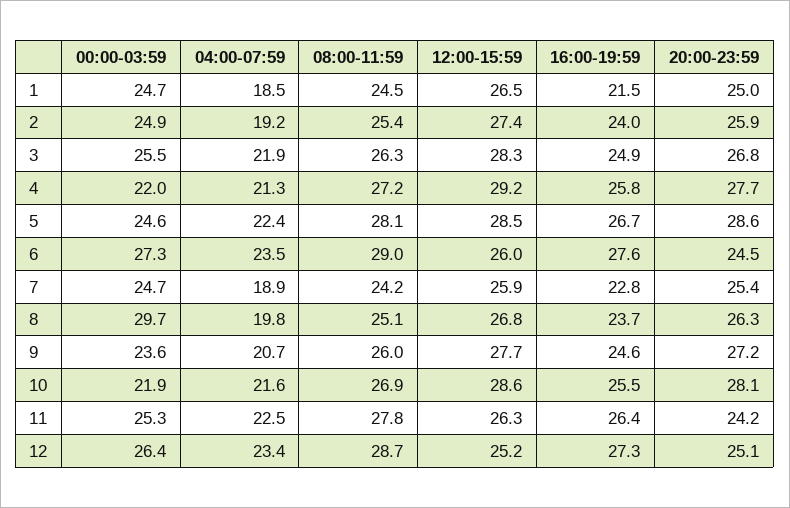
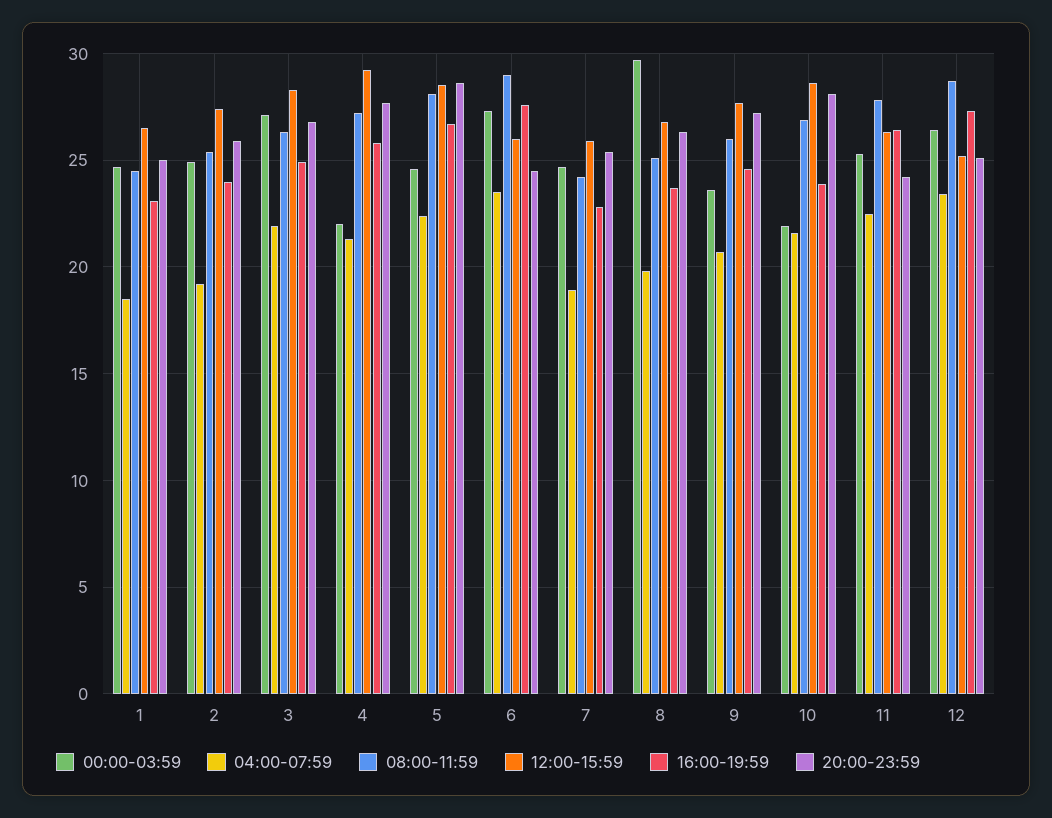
  {
    "00:00-03:59": {
      "1": 24.7,
      "2": 24.9,
-     "3": 25.5,
+     "3": 27,
      "4": 22,
      "5": 24.6,
      "6": 27.3,
      "7": 24.7,
      "8": 29.7,
      "9": 23.6,
      "10": 21.9,
      "11": 25.3,
      "12": 26.4
    },
    "04:00-07:59": {
      "1": 18.5,
      "2": 19.2,
      "3": 21.9,
      "4": 21.3,
      "5": 22.4,
      "6": 23.5,
      "7": 18.9,
      "8": 19.8,
      "9": 20.7,
      "10": 21.6,
      "11": 22.5,
      "12": 23.4
    },
    "08:00-11:59": {
      "1": 24.5,
      "2": 25.4,
      "3": 26.3,
      "4": 27.2,
      "5": 28.1,
      "6": 29,
      "7": 24.2,
      "8": 25.1,
      "9": 26,
      "10": 26.9,
      "11": 27.8,
      "12": 28.7
    },
    "12:00-15:59": {
      "1": 26.5,
      "2": 27.4,
      "3": 28.3,
      "4": 29.2,
      "5": 28.5,
      "6": 26,
      "7": 25.9,
      "8": 26.8,
      "9": 27.7,
      "10": 28.6,
      "11": 26.3,
      "12": 25.2
    },
    "16:00-19:59": {
-     "1": 21.5,
+     "1": 23,
      "2": 24,
      "3": 24.9,
      "4": 25.8,
      "5": 26.7,
      "6": 27.6,
      "7": 22.8,
      "8": 23.7,
      "9": 24.6,
-     "10": 25.5,
+     "10": 24,
      "11": 26.4,
      "12": 27.3
    },
    "20:00-23:59": {
      "1": 25,
      "2": 25.9,
      "3": 26.8,
      "4": 27.7,
      "5": 28.6,
      "6": 24.5,
      "7": 25.4,
      "8": 26.3,
      "9": 27.2,
      "10": 28.1,
      "11": 24.2,
      "12": 25.1
    }
  }

